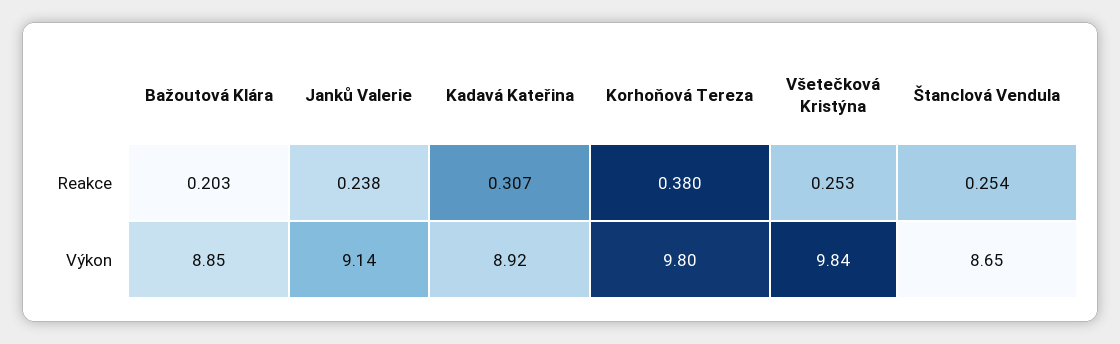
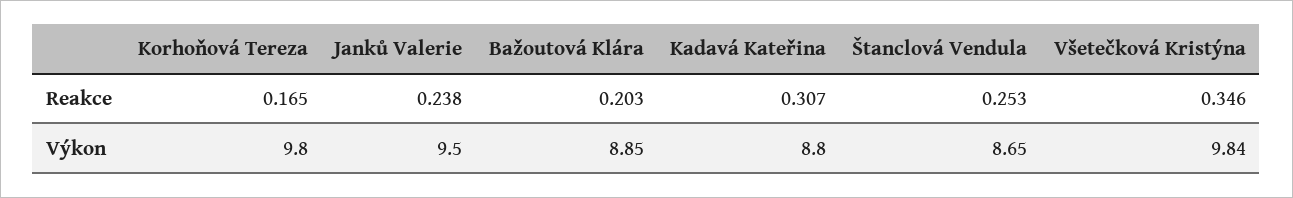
  {
    "Bažoutová Klára": {
      "Reakce": 0.203,
      "Výkon": 8.85
    },
    "Janků Valerie": {
      "Reakce": 0.238,
-     "Výkon": 9.14
+     "Výkon": 9.5
    },
    "Kadavá Kateřina": {
      "Reakce": 0.307,
-     "Výkon": 8.92
+     "Výkon": 8.8
    },
    "Korhoňová Tereza": {
-     "Reakce": 0.38,
+     "Reakce": 0.165,
      "Výkon": 9.8
    },
    "Všetečková Kristýna": {
-     "Reakce": 0.253,
+     "Reakce": 0.346,
      "Výkon": 9.84
    },
    "Štanclová Vendula": {
-     "Reakce": 0.254,
+     "Reakce": 0.253,
      "Výkon": 8.65
    }
  }

